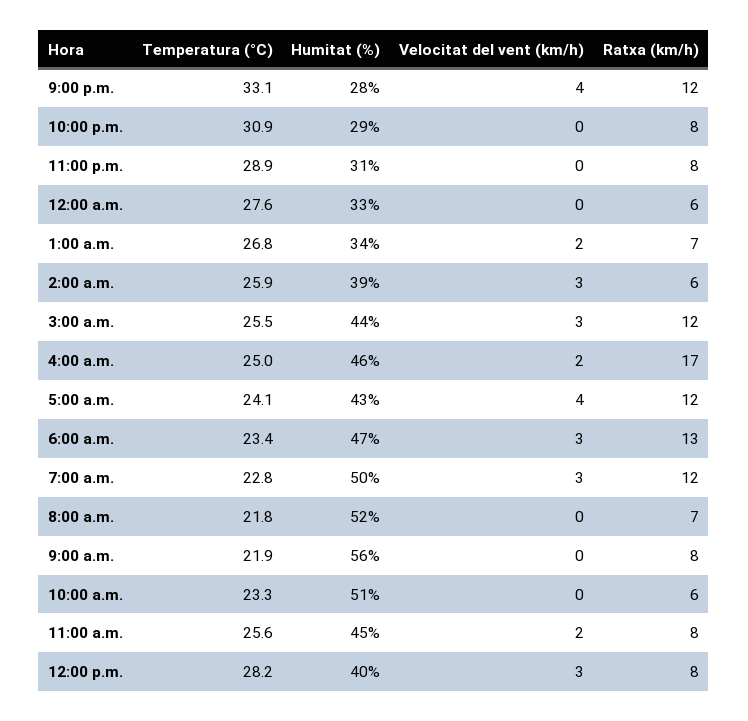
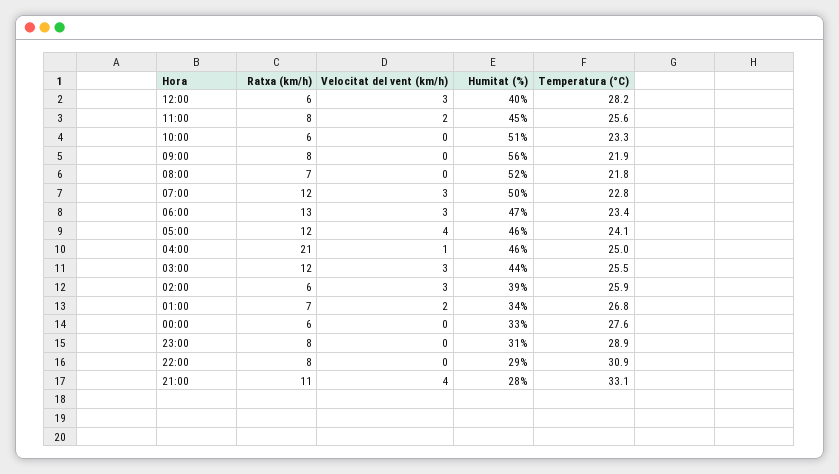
  {
    "Temperatura (°C)": {
      "9:00 p.m.": 33.1,
      "10:00 p.m.": 30.9,
      "11:00 p.m.": 28.9,
      "12:00 a.m.": 27.6,
      "1:00 a.m.": 26.8,
      "2:00 a.m.": 25.9,
      "3:00 a.m.": 25.5,
      "4:00 a.m.": 25,
      "5:00 a.m.": 24.1,
      "6:00 a.m.": 23.4,
      "7:00 a.m.": 22.8,
      "8:00 a.m.": 21.8,
      "9:00 a.m.": 21.9,
      "10:00 a.m.": 23.3,
      "11:00 a.m.": 25.6,
      "12:00 p.m.": 28.2
    },
    "Humitat (%)": {
      "9:00 p.m.": 28,
      "10:00 p.m.": 29,
      "11:00 p.m.": 31,
      "12:00 a.m.": 33,
      "1:00 a.m.": 34,
      "2:00 a.m.": 39,
      "3:00 a.m.": 44,
      "4:00 a.m.": 46,
-     "5:00 a.m.": 43,
+     "5:00 a.m.": 46,
      "6:00 a.m.": 47,
      "7:00 a.m.": 50,
      "8:00 a.m.": 52,
      "9:00 a.m.": 56,
      "10:00 a.m.": 51,
      "11:00 a.m.": 45,
      "12:00 p.m.": 40
    },
    "Velocitat del vent (km/h)": {
      "9:00 p.m.": 4,
      "10:00 p.m.": 0,
      "11:00 p.m.": 0,
      "12:00 a.m.": 0,
      "1:00 a.m.": 2,
      "2:00 a.m.": 3,
      "3:00 a.m.": 3,
-     "4:00 a.m.": 2,
+     "4:00 a.m.": 1,
      "5:00 a.m.": 4,
      "6:00 a.m.": 3,
      "7:00 a.m.": 3,
      "8:00 a.m.": 0,
      "9:00 a.m.": 0,
      "10:00 a.m.": 0,
      "11:00 a.m.": 2,
      "12:00 p.m.": 3
    },
    "Ratxa (km/h)": {
-     "9:00 p.m.": 12,
+     "9:00 p.m.": 11,
      "10:00 p.m.": 8,
      "11:00 p.m.": 8,
      "12:00 a.m.": 6,
      "1:00 a.m.": 7,
      "2:00 a.m.": 6,
      "3:00 a.m.": 12,
-     "4:00 a.m.": 17,
+     "4:00 a.m.": 21,
      "5:00 a.m.": 12,
      "6:00 a.m.": 13,
      "7:00 a.m.": 12,
      "8:00 a.m.": 7,
      "9:00 a.m.": 8,
      "10:00 a.m.": 6,
      "11:00 a.m.": 8,
-     "12:00 p.m.": 8
+     "12:00 p.m.": 6
    }
  }

